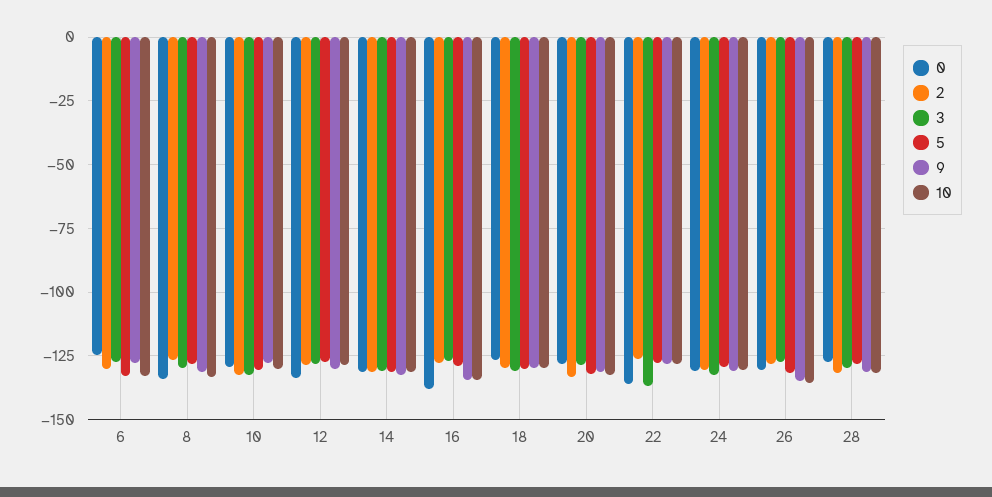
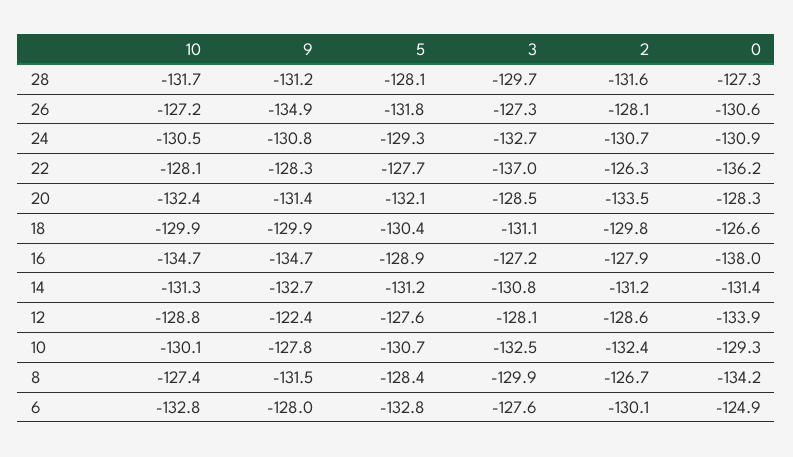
  {
    "0": {
      "6": -124.9,
      "8": -134.2,
      "10": -129.3,
      "12": -133.9,
      "14": -131.4,
      "16": -138,
      "18": -126.6,
      "20": -128.3,
      "22": -136.2,
      "24": -130.9,
      "26": -130.6,
      "28": -127.3
    },
    "2": {
      "6": -130.1,
      "8": -126.7,
      "10": -132.4,
      "12": -128.6,
      "14": -131.2,
      "16": -127.9,
      "18": -129.8,
      "20": -133.5,
      "22": -126.3,
      "24": -130.7,
      "26": -128.1,
      "28": -131.6
    },
    "3": {
      "6": -127.6,
      "8": -129.9,
      "10": -132.5,
      "12": -128.1,
      "14": -130.8,
      "16": -127.2,
      "18": -131.1,
      "20": -128.5,
      "22": -137,
      "24": -132.7,
      "26": -127.3,
      "28": -129.7
    },
    "5": {
      "6": -132.8,
      "8": -128.4,
      "10": -130.7,
      "12": -127.6,
      "14": -131.2,
      "16": -128.9,
      "18": -130.4,
      "20": -132.1,
      "22": -127.7,
      "24": -129.3,
      "26": -131.8,
      "28": -128.1
    },
    "9": {
      "6": -128,
      "8": -131.5,
      "10": -127.8,
-     "12": -130,
+     "12": -122.4,
      "14": -132.7,
      "16": -134.7,
      "18": -129.9,
      "20": -131.4,
      "22": -128.3,
      "24": -130.8,
      "26": -134.9,
      "28": -131.2
    },
    "10": {
      "6": -132.8,
-     "8": -132.5,
+     "8": -127.4,
      "10": -130.1,
      "12": -128.8,
      "14": -131.3,
      "16": -134.7,
      "18": -129.9,
      "20": -132.4,
      "22": -128.1,
      "24": -130.5,
-     "26": -135,
+     "26": -127.2,
      "28": -131.7
    }
  }

